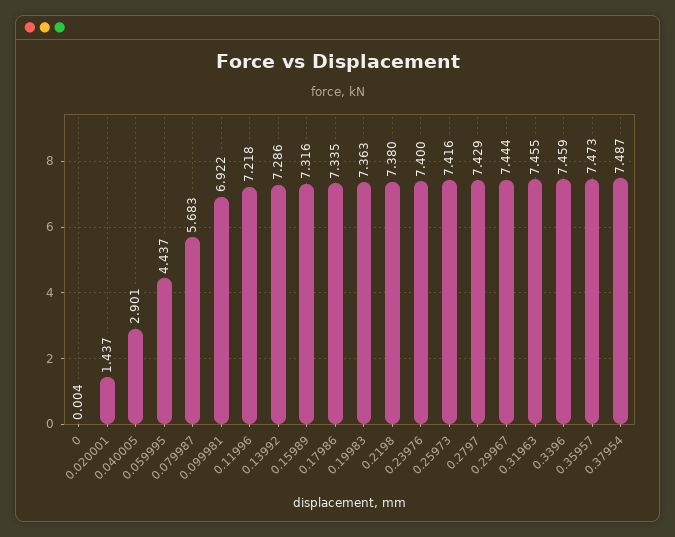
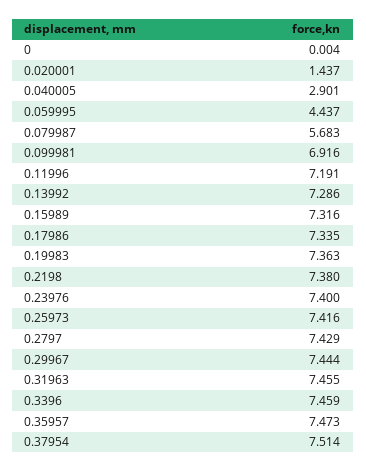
  {
    "0": 0.004,
    "0.020001": 1.437,
    "0.040005": 2.901,
    "0.059995": 4.437,
    "0.079987": 5.683,
-   "0.099981": 6.922,
+   "0.099981": 6.916,
-   "0.11996": 7.218,
+   "0.11996": 7.191,
    "0.13992": 7.286,
    "0.15989": 7.316,
    "0.17986": 7.335,
    "0.19983": 7.363,
    "0.2198": 7.38,
    "0.23976": 7.4,
    "0.25973": 7.416,
    "0.2797": 7.429,
    "0.29967": 7.444,
    "0.31963": 7.455,
    "0.3396": 7.459,
    "0.35957": 7.473,
-   "0.37954": 7.487
+   "0.37954": 7.514
  }

